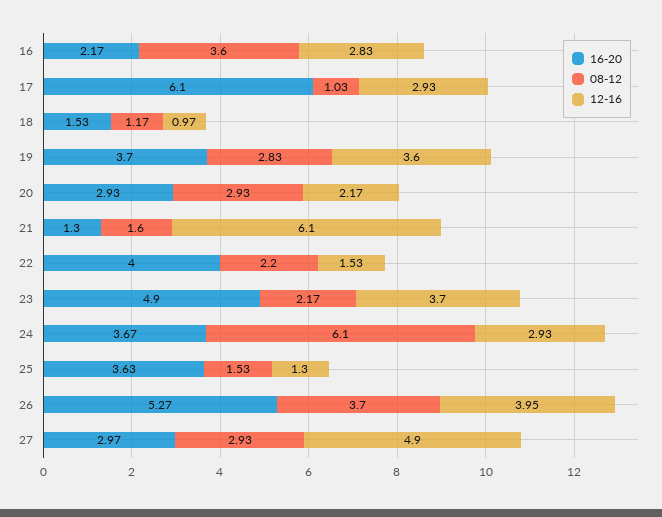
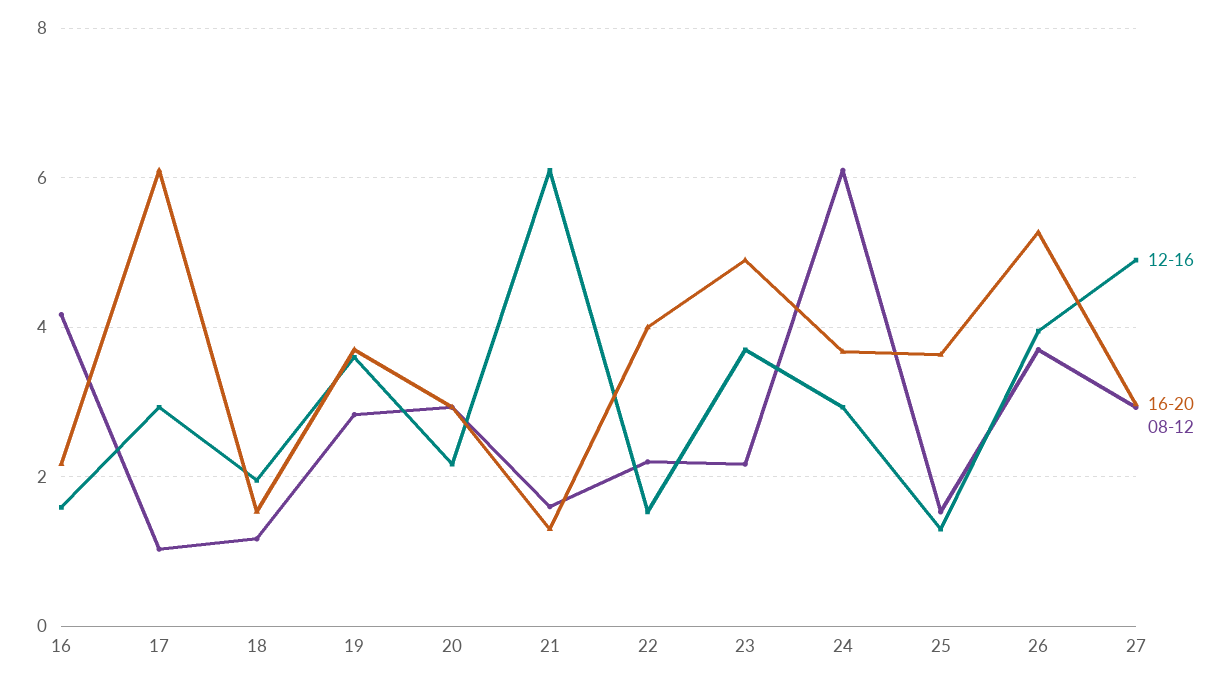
  {
    "16-20": {
      "16": 2.17,
      "17": 6.1,
      "18": 1.53,
      "19": 3.7,
      "20": 2.93,
      "21": 1.3,
      "22": 4,
      "23": 4.9,
      "24": 3.67,
      "25": 3.63,
      "26": 5.27,
      "27": 2.97
    },
    "08-12": {
-     "16": 3.6,
+     "16": 4.2,
      "17": 1.03,
      "18": 1.17,
      "19": 2.83,
      "20": 2.93,
      "21": 1.6,
      "22": 2.2,
      "23": 2.17,
      "24": 6.1,
      "25": 1.53,
      "26": 3.7,
      "27": 2.93
    },
    "12-16": {
-     "16": 2.83,
+     "16": 1.6,
      "17": 2.93,
-     "18": 0.97,
+     "18": 2,
      "19": 3.6,
      "20": 2.17,
      "21": 6.1,
      "22": 1.53,
      "23": 3.7,
      "24": 2.93,
      "25": 1.3,
      "26": 3.95,
      "27": 4.9
    }
  }

